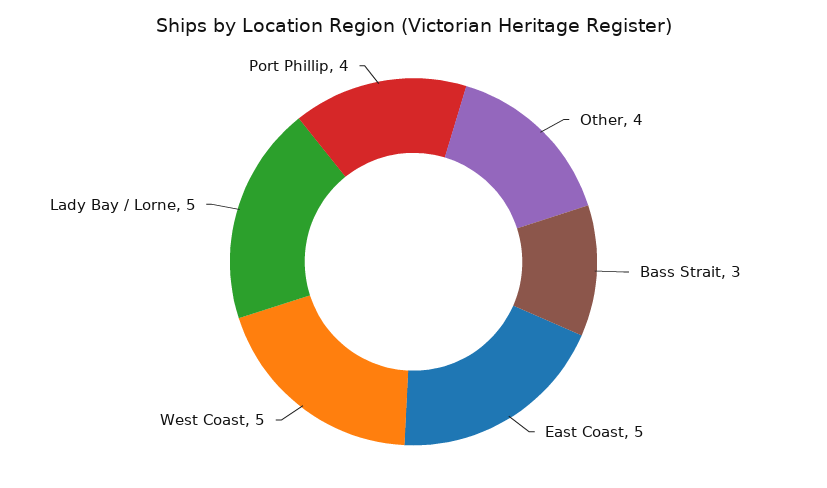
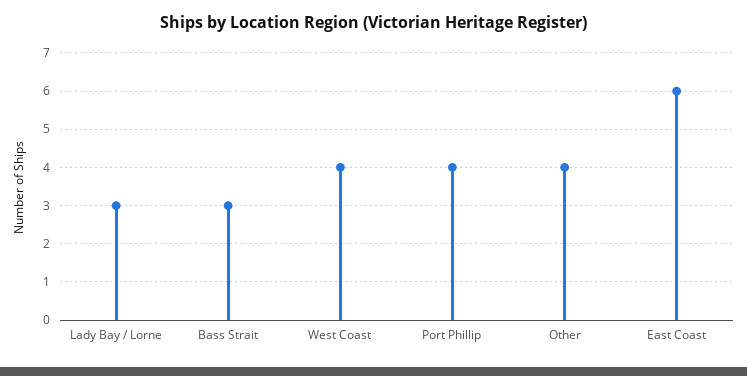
  {
    "Other": 4,
    "Bass Strait": 3,
-   "East Coast": 5,
+   "East Coast": 6,
-   "West Coast": 5,
+   "West Coast": 4,
-   "Lady Bay / Lorne": 5,
+   "Lady Bay / Lorne": 3,
    "Port Phillip": 4
  }

